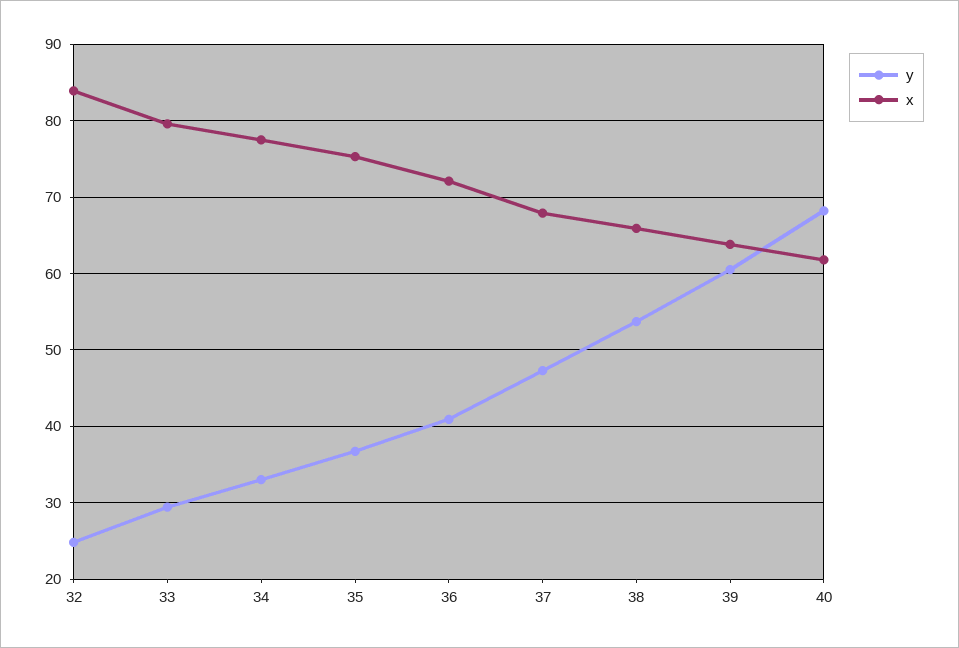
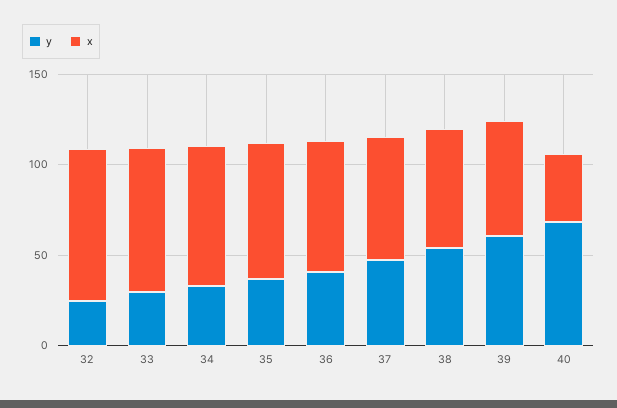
  {
    "y": {
      "32": 25,
      "33": 29,
      "34": 33,
      "35": 37,
      "36": 41,
      "37": 47,
      "38": 54,
      "39": 61,
      "40": 68
    },
    "x": {
      "32": 84,
      "33": 80,
      "34": 78,
      "35": 75,
      "36": 72,
      "37": 68,
      "38": 66,
      "39": 64,
-     "40": 62
+     "40": 40
    }
  }

